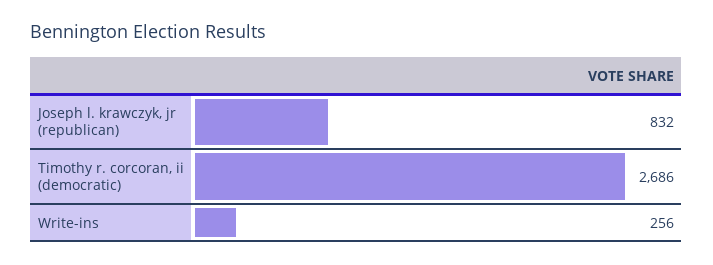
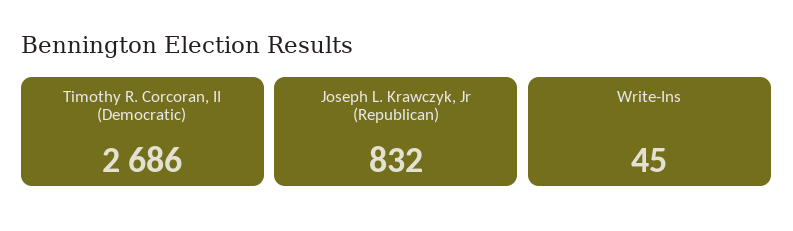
  {
    "Joseph l. krawczyk, jr (republican)": 832,
    "Timothy r. corcoran, ii (democratic)": 2686,
-   "Write-ins": 256
+   "Write-ins": 45
  }

